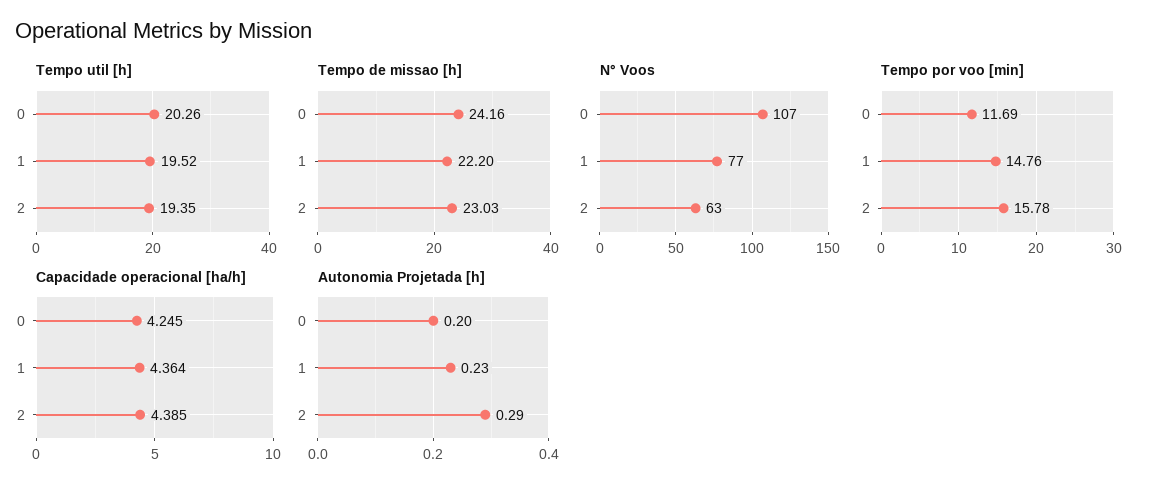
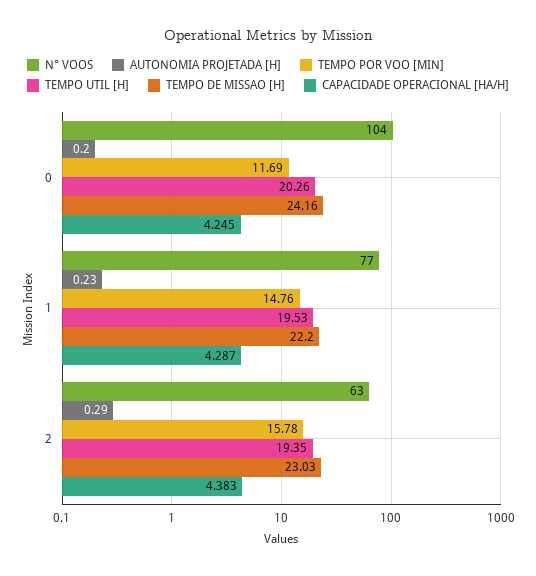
  {
    "Tempo util [h]": {
      "0": 20.26,
-     "1": 19.52,
+     "1": 19.53,
      "2": 19.35
    },
    "Tempo de missao [h]": {
      "0": 24.16,
      "1": 22.2,
      "2": 23.03
    },
    "N° Voos": {
-     "0": 107,
+     "0": 104,
      "1": 77,
      "2": 63
    },
    "Tempo por voo [min]": {
      "0": 11.69,
      "1": 14.76,
      "2": 15.78
    },
    "Capacidade operacional [ha/h]": {
      "0": 4.245,
-     "1": 4.364,
+     "1": 4.287,
-     "2": 4.385
+     "2": 4.383
    },
    "Autonomia Projetada [h]": {
      "0": 0.2,
      "1": 0.23,
      "2": 0.29
    }
  }

